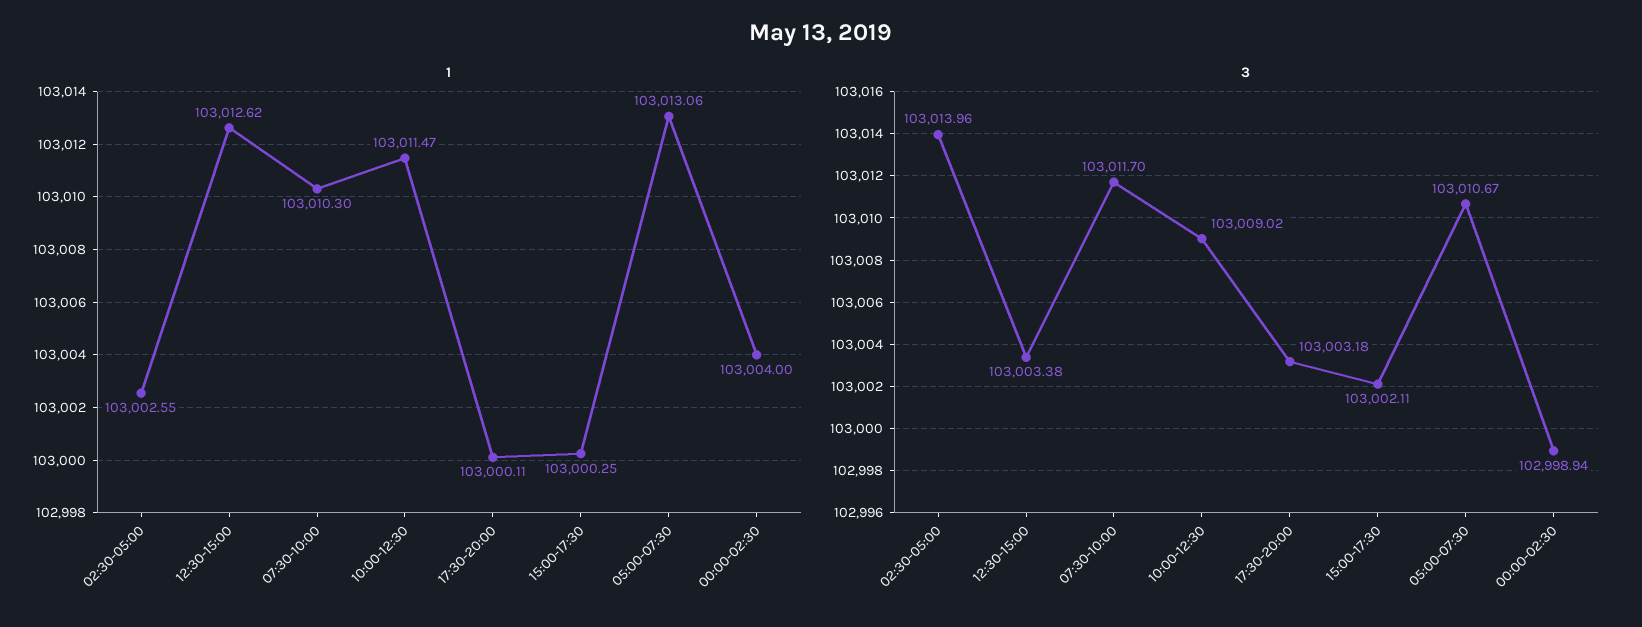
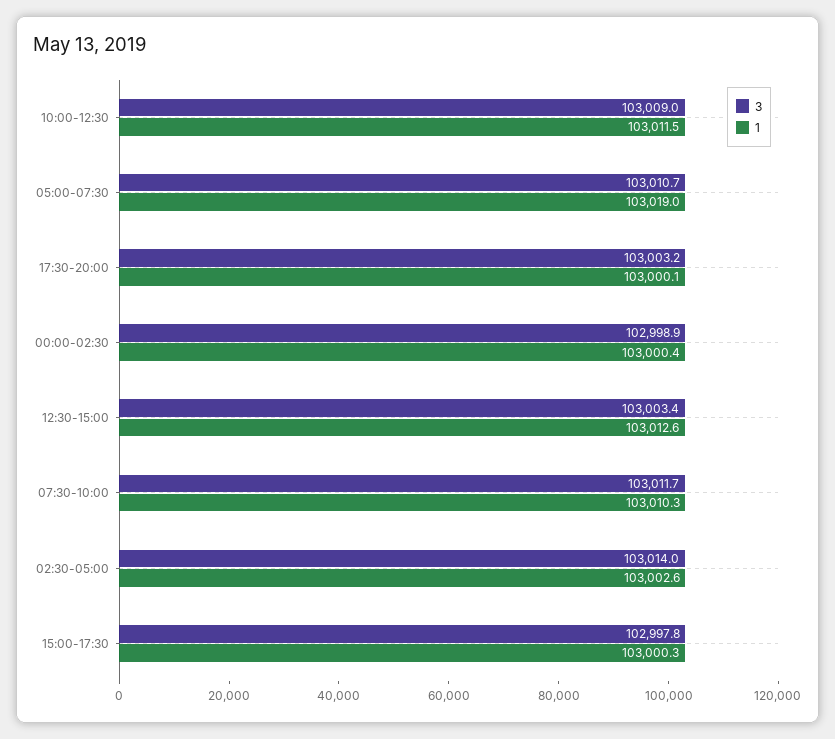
  {
    "1": {
      "02:30-05:00": 103002.55,
      "12:30-15:00": 103012.62,
      "07:30-10:00": 103010.3,
      "10:00-12:30": 103011.47,
      "17:30-20:00": 103000.11,
      "15:00-17:30": 103000.25,
-     "05:00-07:30": 103013.06,
+     "05:00-07:30": 103019,
-     "00:00-02:30": 103004
+     "00:00-02:30": 103000.4
    },
    "3": {
      "02:30-05:00": 103013.96,
      "12:30-15:00": 103003.38,
      "07:30-10:00": 103011.7,
      "10:00-12:30": 103009.02,
      "17:30-20:00": 103003.18,
-     "15:00-17:30": 103002.11,
+     "15:00-17:30": 102997.8,
      "05:00-07:30": 103010.67,
      "00:00-02:30": 102998.94
    }
  }

